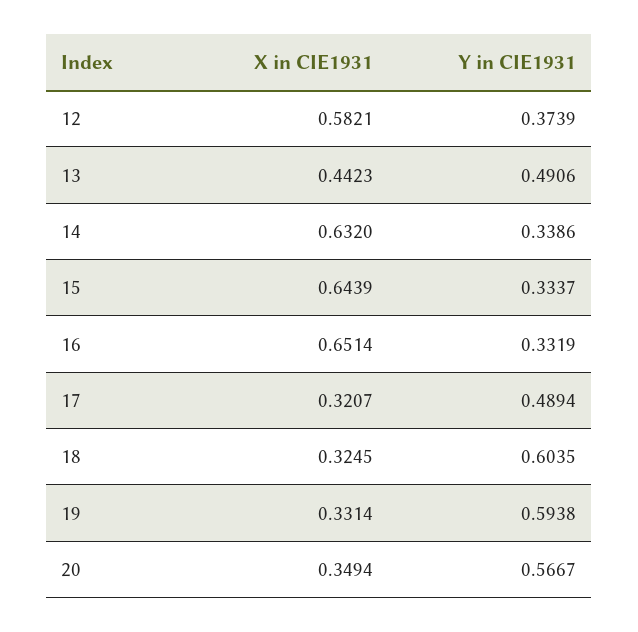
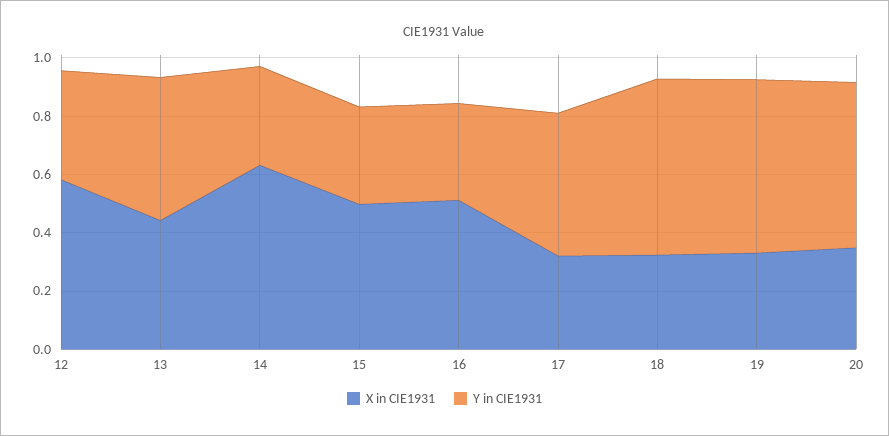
  {
    "X in CIE1931": {
      "12": 0.5821,
      "13": 0.4423,
      "14": 0.632,
-     "15": 0.6439,
+     "15": 0.5,
-     "16": 0.6514,
+     "16": 0.5,
      "17": 0.3207,
      "18": 0.3245,
      "19": 0.3314,
      "20": 0.3494
    },
    "Y in CIE1931": {
      "12": 0.3739,
      "13": 0.4906,
      "14": 0.3386,
      "15": 0.3337,
      "16": 0.3319,
      "17": 0.4894,
      "18": 0.6035,
      "19": 0.5938,
      "20": 0.5667
    }
  }

